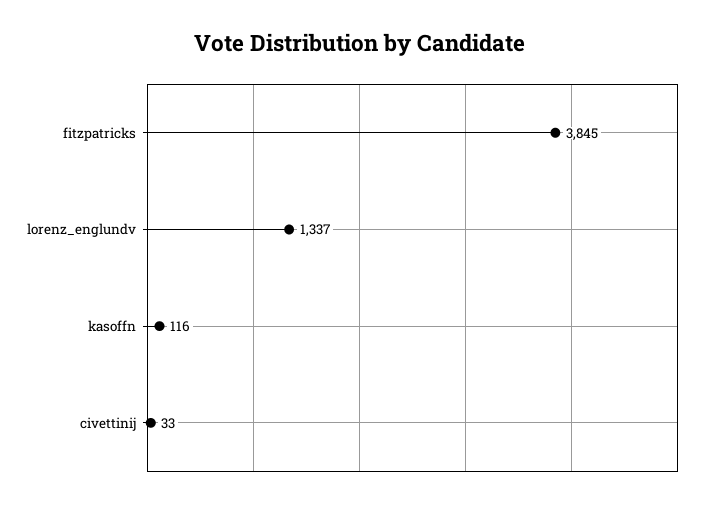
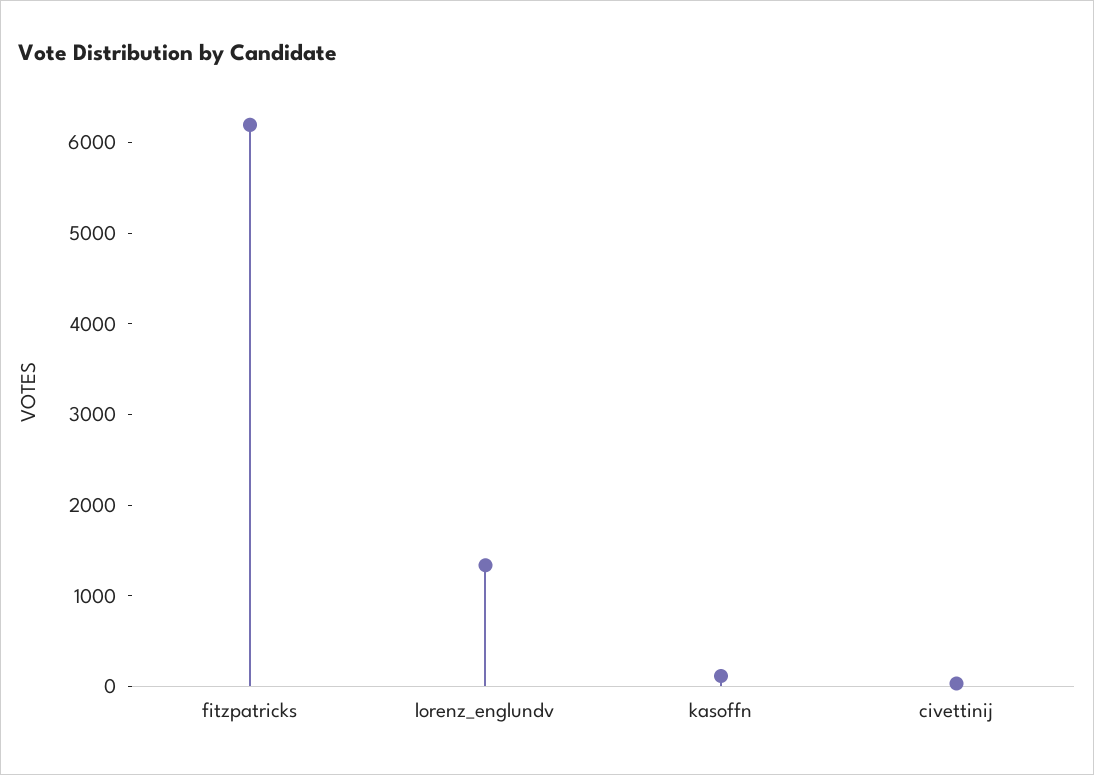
  {
-   "fitzpatricks": 3845,
+   "fitzpatricks": 6200,
    "lorenz_englundv": 1337,
    "kasoffn": 116,
    "civettinij": 33
  }

